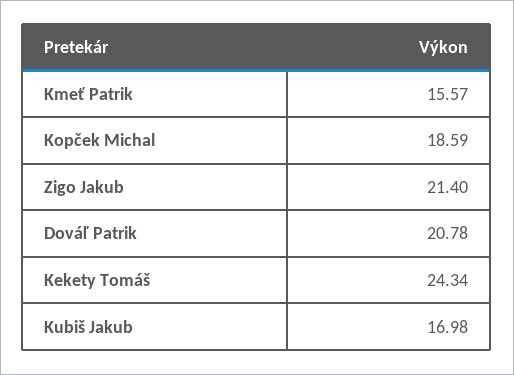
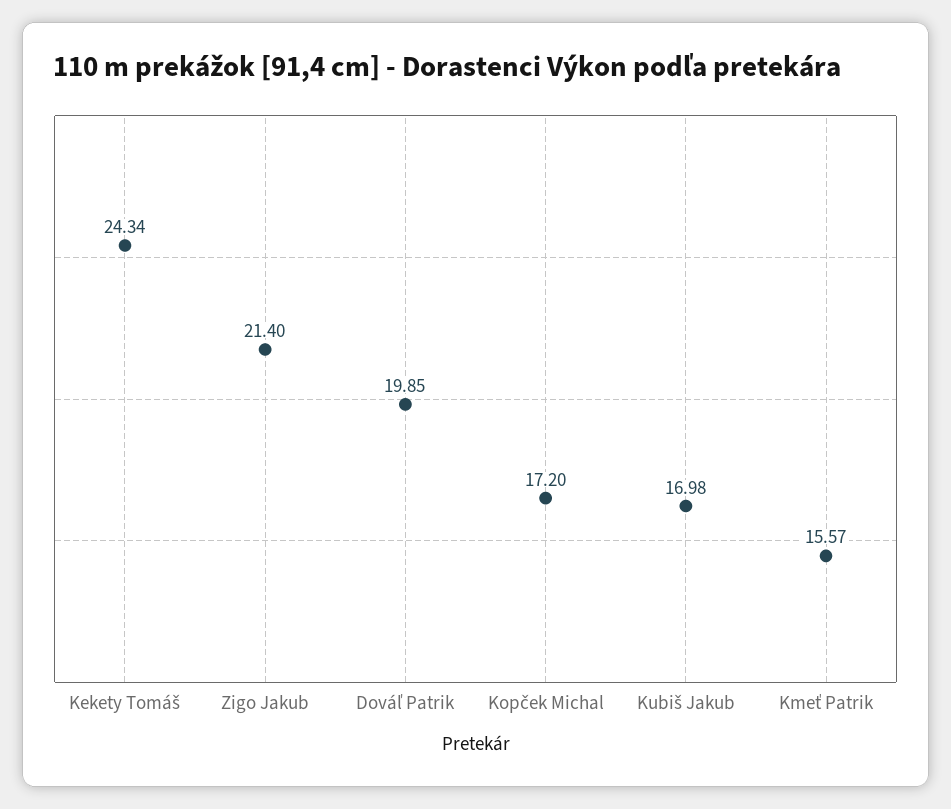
  {
    "Kmeť Patrik": 15.57,
-   "Kopček Michal": 18.59,
+   "Kopček Michal": 17.2,
    "Zigo Jakub": 21.4,
-   "Dováľ Patrik": 20.78,
+   "Dováľ Patrik": 19.85,
    "Kekety Tomáš": 24.34,
    "Kubiš Jakub": 16.98
  }

